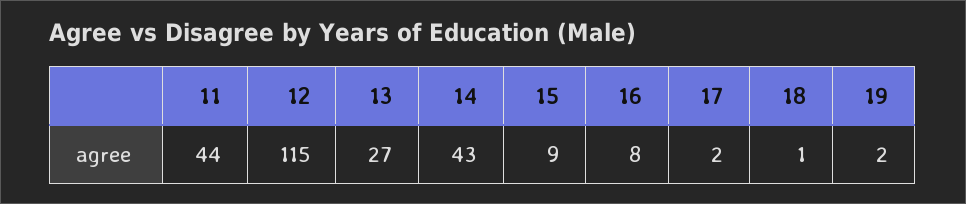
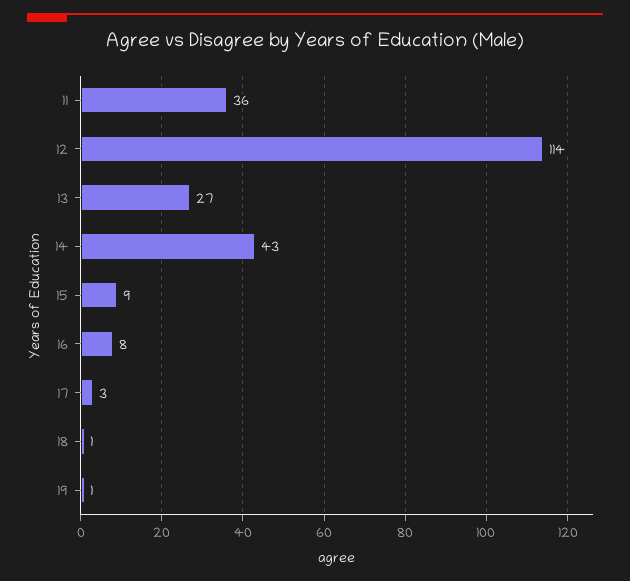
  {
-   "11": 44,
+   "11": 36,
-   "12": 115,
+   "12": 114,
    "13": 27,
    "14": 43,
    "15": 9,
    "16": 8,
-   "17": 2,
+   "17": 3,
    "18": 1,
-   "19": 2
+   "19": 1
  }

